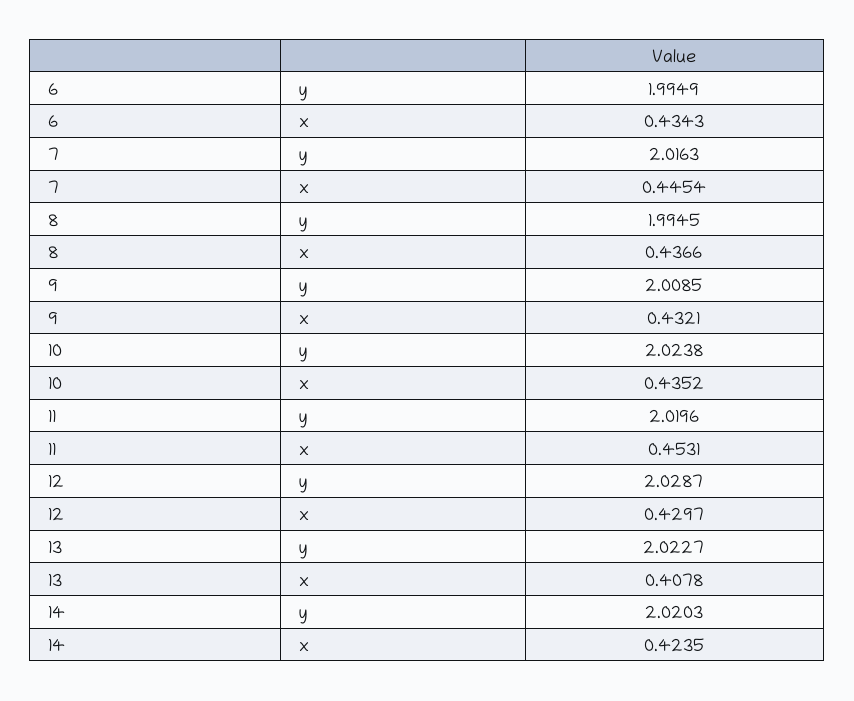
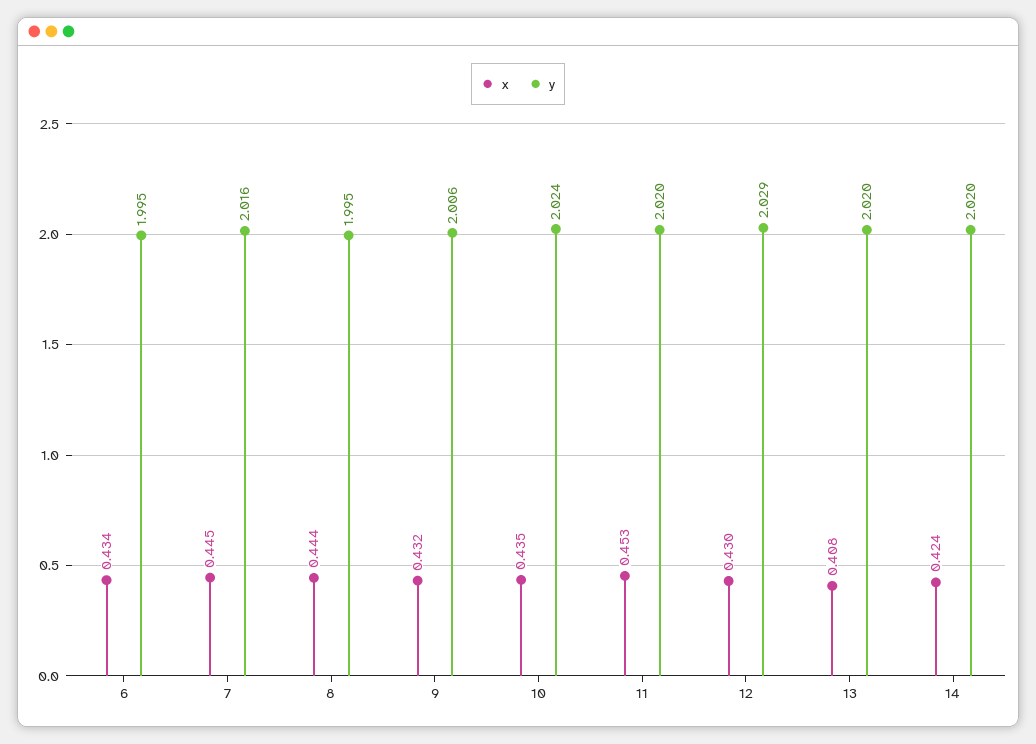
  {
    "y": {
      "6": 1.9949,
      "7": 2.0163,
      "8": 1.9945,
-     "9": 2.0085,
+     "9": 2.006,
      "10": 2.0238,
      "11": 2.0196,
      "12": 2.0287,
-     "13": 2.0227,
+     "13": 2.02,
      "14": 2.0203
    },
    "x": {
      "6": 0.4343,
      "7": 0.4454,
-     "8": 0.4366,
+     "8": 0.444,
      "9": 0.4321,
      "10": 0.4352,
      "11": 0.4531,
      "12": 0.4297,
      "13": 0.4078,
      "14": 0.4235
    }
  }

